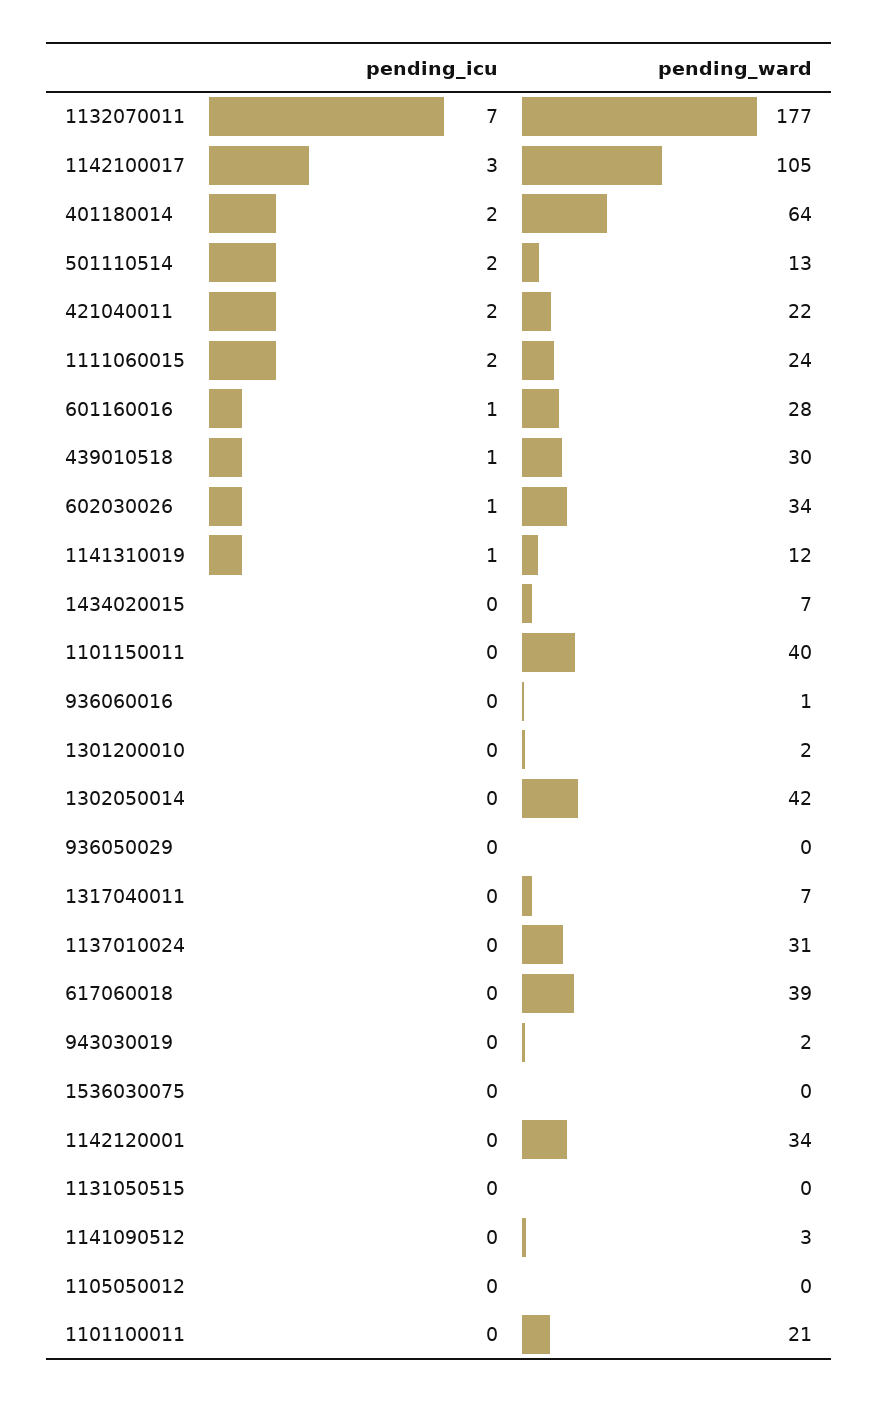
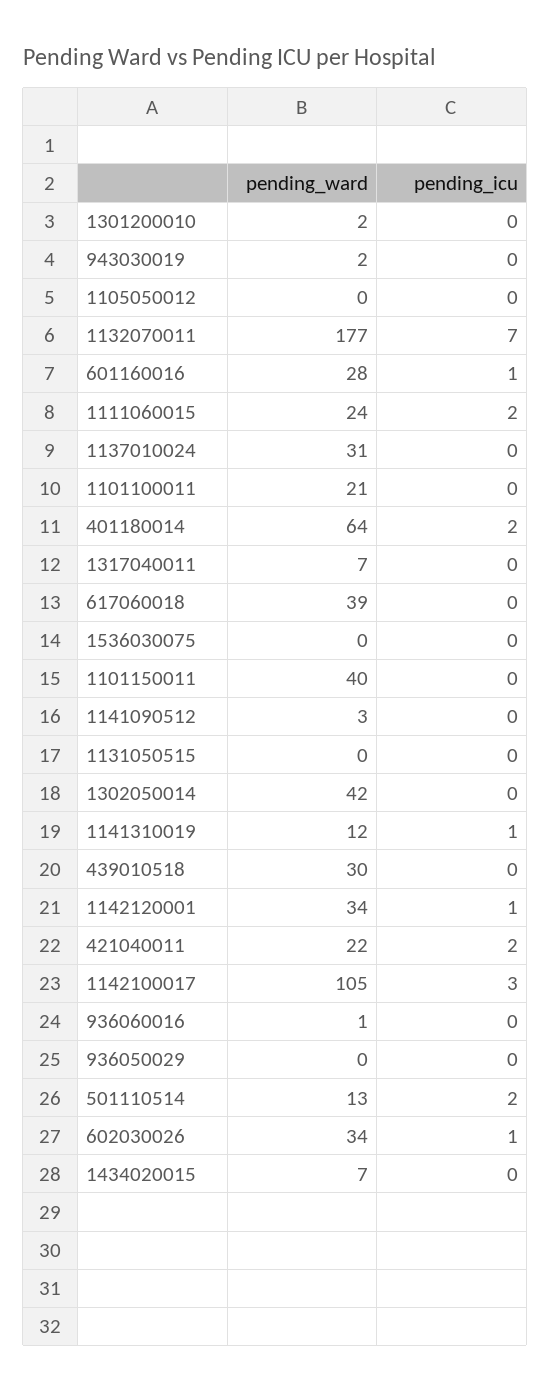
  {
    "pending_icu": {
      "1132070011": 7,
      "1142100017": 3,
      "401180014": 2,
      "501110514": 2,
      "421040011": 2,
      "1111060015": 2,
      "601160016": 1,
-     "439010518": 1,
+     "439010518": 0,
      "602030026": 1,
      "1141310019": 1,
      "1434020015": 0,
      "1101150011": 0,
      "936060016": 0,
      "1301200010": 0,
      "1302050014": 0,
      "936050029": 0,
      "1317040011": 0,
      "1137010024": 0,
      "617060018": 0,
      "943030019": 0,
      "1536030075": 0,
-     "1142120001": 0,
+     "1142120001": 1,
      "1131050515": 0,
      "1141090512": 0,
      "1105050012": 0,
      "1101100011": 0
    },
    "pending_ward": {
      "1132070011": 177,
      "1142100017": 105,
      "401180014": 64,
      "501110514": 13,
      "421040011": 22,
      "1111060015": 24,
      "601160016": 28,
      "439010518": 30,
      "602030026": 34,
      "1141310019": 12,
      "1434020015": 7,
      "1101150011": 40,
      "936060016": 1,
      "1301200010": 2,
      "1302050014": 42,
      "936050029": 0,
      "1317040011": 7,
      "1137010024": 31,
      "617060018": 39,
      "943030019": 2,
      "1536030075": 0,
      "1142120001": 34,
      "1131050515": 0,
      "1141090512": 3,
      "1105050012": 0,
      "1101100011": 21
    }
  }

